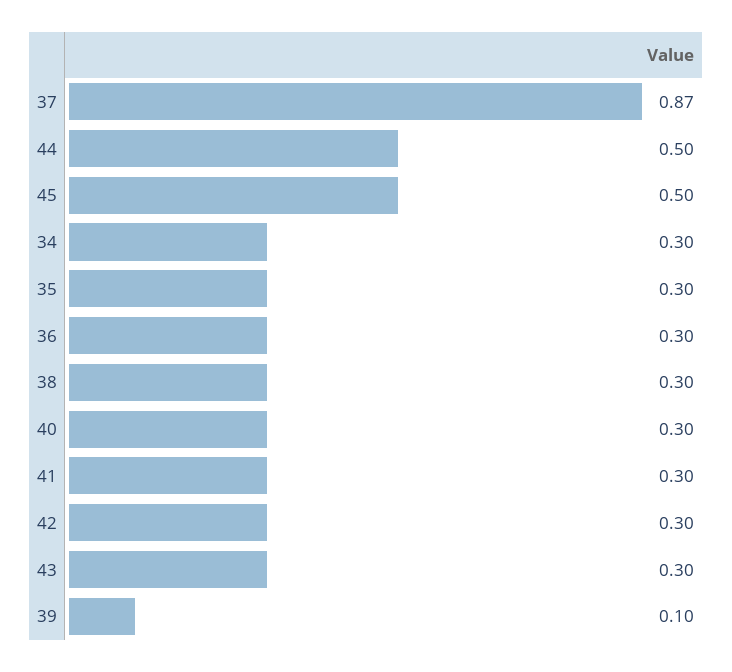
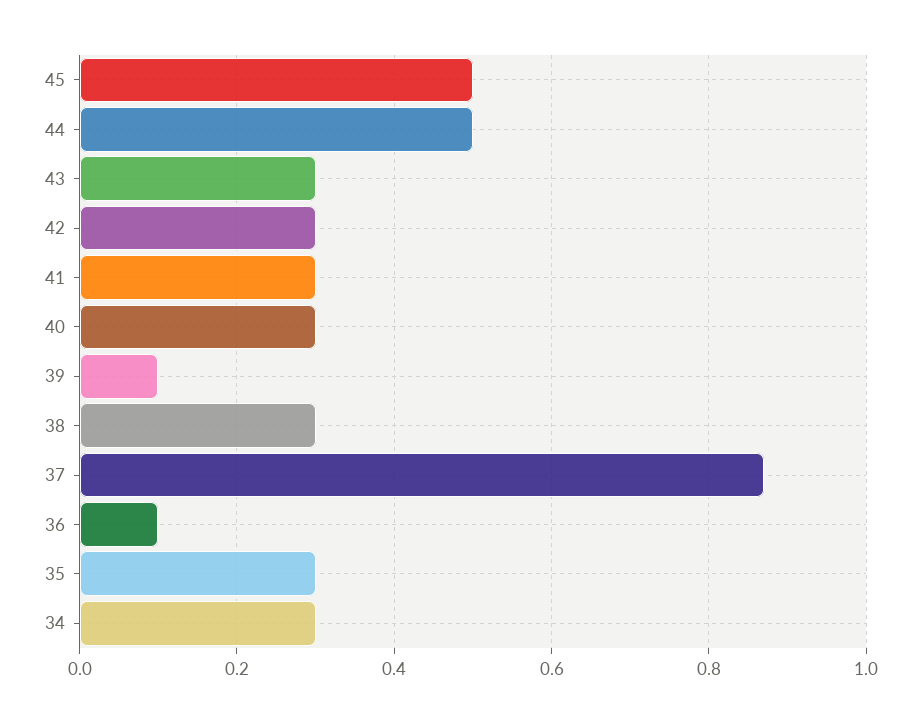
  {
    "37": 0.87,
    "44": 0.5,
    "45": 0.5,
    "34": 0.3,
    "35": 0.3,
-   "36": 0.3,
+   "36": 0.1,
    "38": 0.3,
    "40": 0.3,
    "41": 0.3,
    "42": 0.3,
    "43": 0.3,
    "39": 0.1
  }

